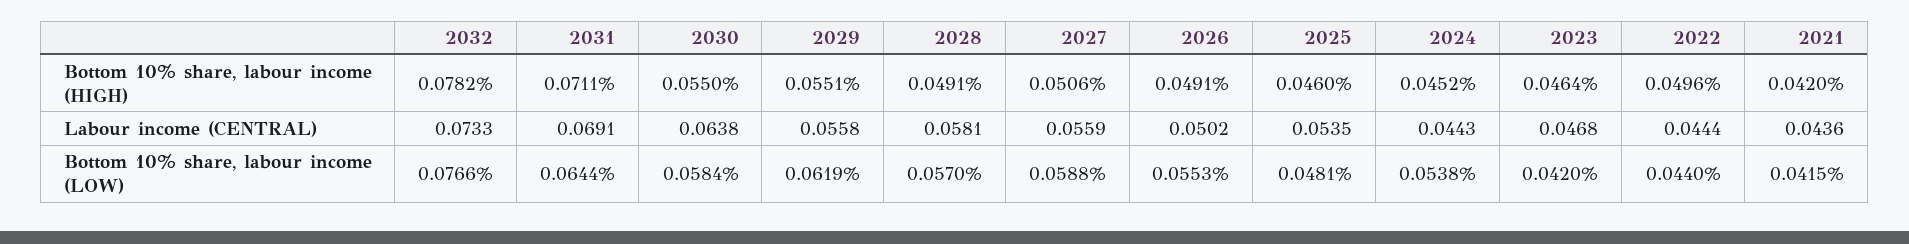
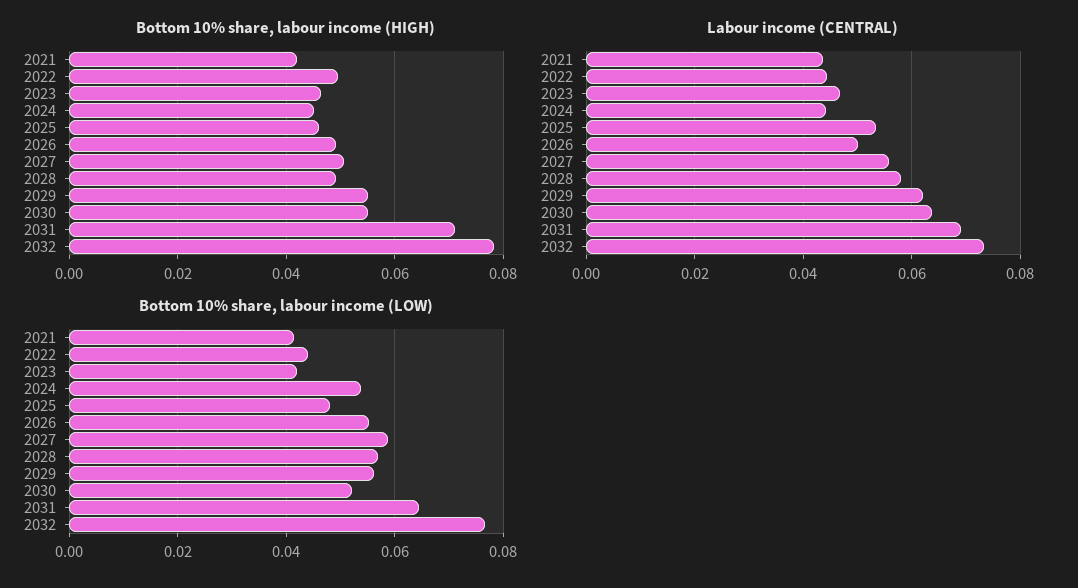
  {
    "Bottom 10% share, labour income (HIGH)": {
      "2032": 0.0782,
      "2031": 0.0711,
      "2030": 0.055,
      "2029": 0.0551,
      "2028": 0.0491,
      "2027": 0.0506,
      "2026": 0.0491,
      "2025": 0.046,
      "2024": 0.0452,
      "2023": 0.0464,
      "2022": 0.0496,
      "2021": 0.042
    },
    "Labour income (CENTRAL)": {
      "2032": 0.0733,
      "2031": 0.0691,
      "2030": 0.0638,
-     "2029": 0.0558,
+     "2029": 0.062,
      "2028": 0.0581,
      "2027": 0.0559,
      "2026": 0.0502,
      "2025": 0.0535,
      "2024": 0.0443,
      "2023": 0.0468,
      "2022": 0.0444,
      "2021": 0.0436
    },
    "Bottom 10% share, labour income (LOW)": {
      "2032": 0.0766,
      "2031": 0.0644,
-     "2030": 0.0584,
+     "2030": 0.052,
-     "2029": 0.0619,
+     "2029": 0.056,
      "2028": 0.057,
      "2027": 0.0588,
      "2026": 0.0553,
      "2025": 0.0481,
      "2024": 0.0538,
      "2023": 0.042,
      "2022": 0.044,
      "2021": 0.0415
    }
  }

